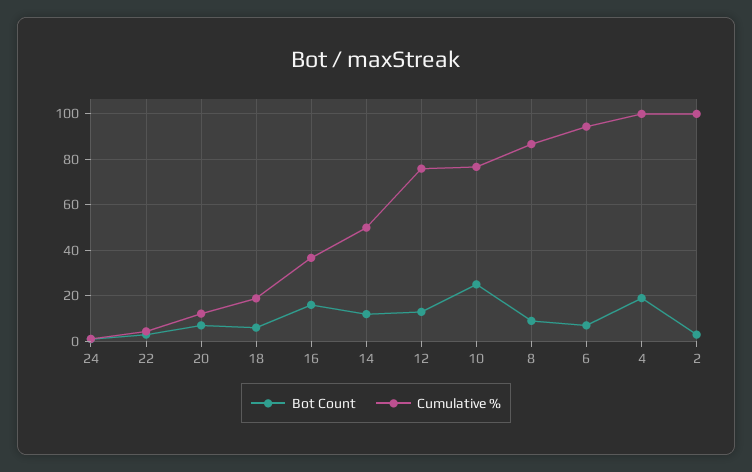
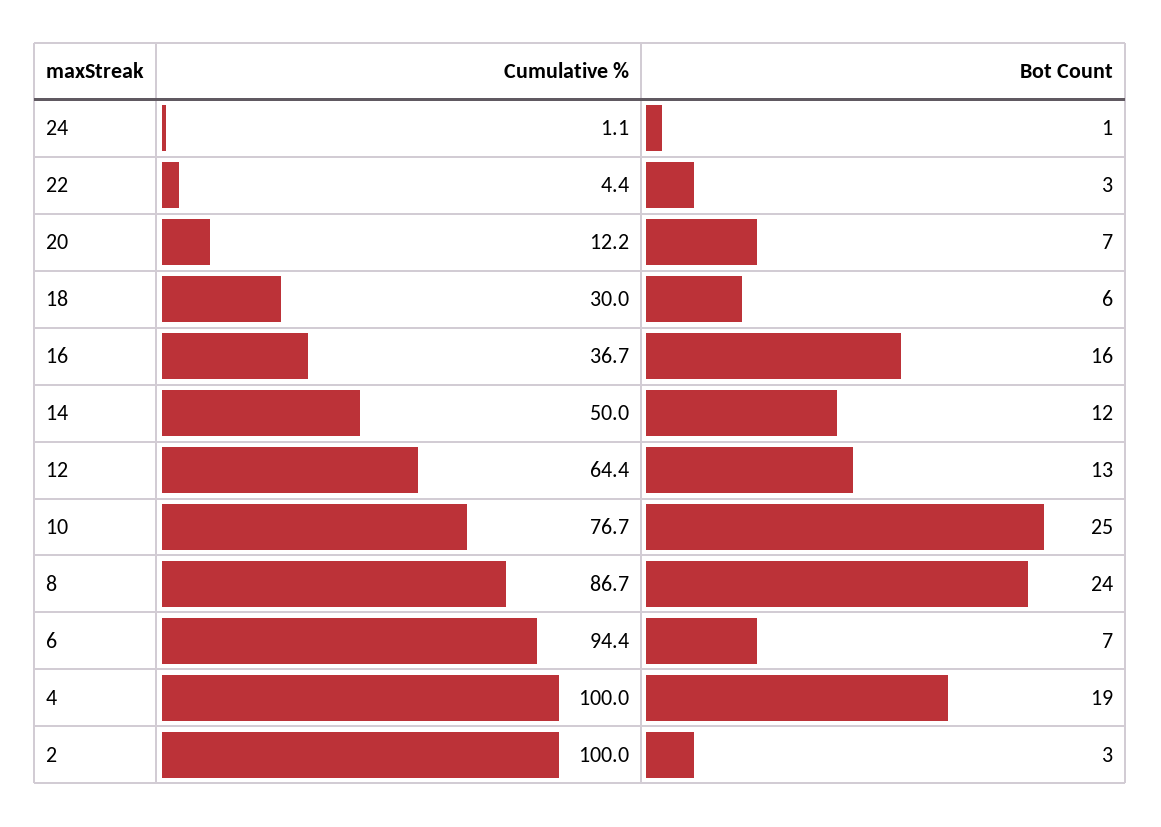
  {
    "Bot Count": {
      "24": 1,
      "22": 3,
      "20": 7,
      "18": 6,
      "16": 16,
      "14": 12,
      "12": 13,
      "10": 25,
-     "8": 10,
+     "8": 24,
      "6": 7,
      "4": 19,
      "2": 3
    },
    "Cumulative %": {
      "24": 1.1,
      "22": 4.4,
      "20": 12.2,
-     "18": 20,
+     "18": 30,
      "16": 36.7,
      "14": 50,
-     "12": 75,
+     "12": 64.4,
      "10": 76.7,
      "8": 86.7,
      "6": 94.4,
      "4": 100,
      "2": 100
    }
  }

